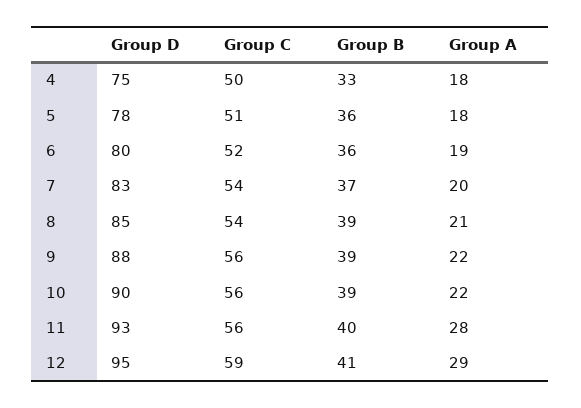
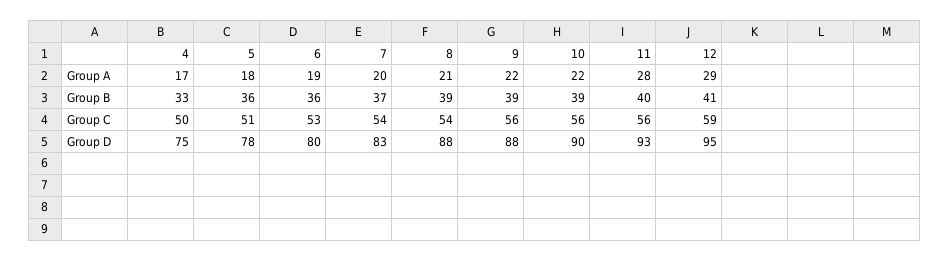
  {
    "Group D": {
      "4": 75,
      "5": 78,
      "6": 80,
      "7": 83,
-     "8": 85,
+     "8": 88,
      "9": 88,
      "10": 90,
      "11": 93,
      "12": 95
    },
    "Group C": {
      "4": 50,
      "5": 51,
-     "6": 52,
+     "6": 53,
      "7": 54,
      "8": 54,
      "9": 56,
      "10": 56,
      "11": 56,
      "12": 59
    },
    "Group B": {
      "4": 33,
      "5": 36,
      "6": 36,
      "7": 37,
      "8": 39,
      "9": 39,
      "10": 39,
      "11": 40,
      "12": 41
    },
    "Group A": {
-     "4": 18,
+     "4": 17,
      "5": 18,
      "6": 19,
      "7": 20,
      "8": 21,
      "9": 22,
      "10": 22,
      "11": 28,
      "12": 29
    }
  }

